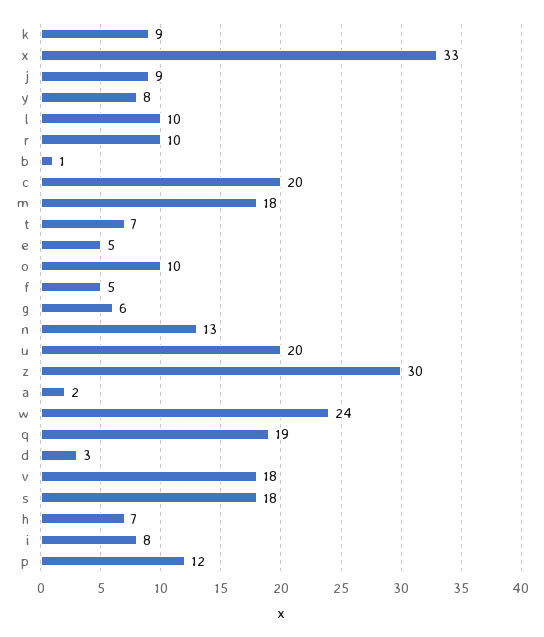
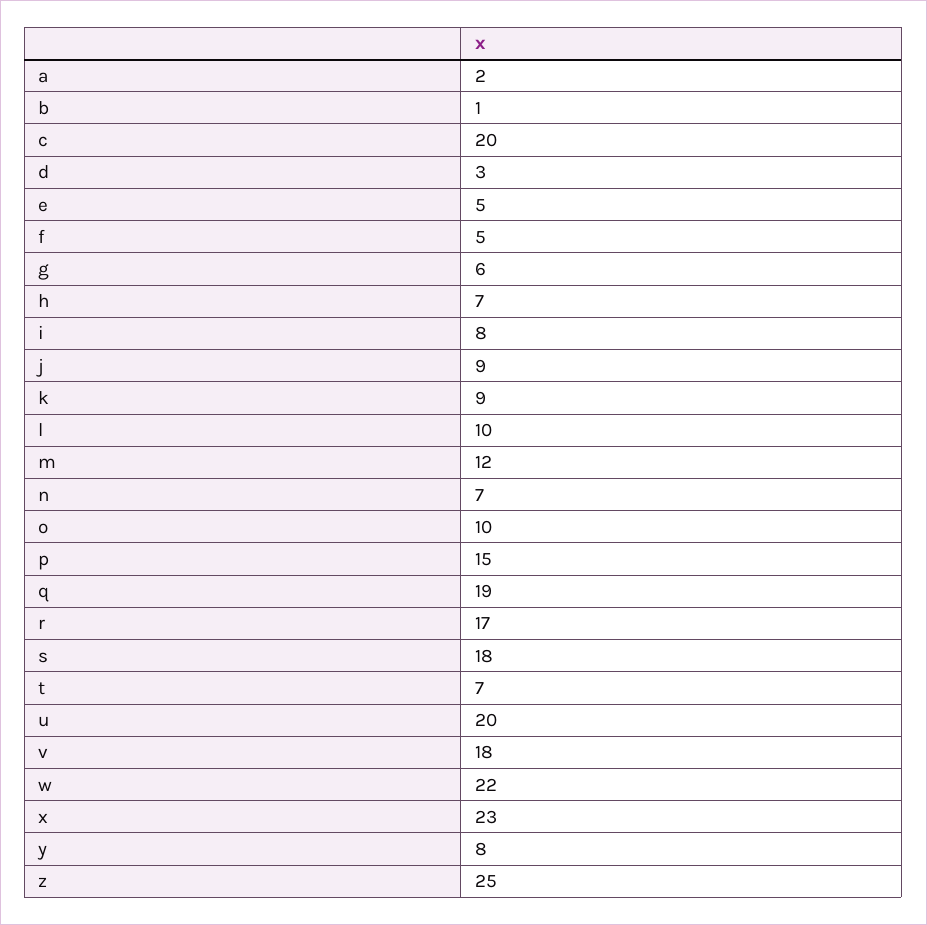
  {
    "k": 9,
-   "x": 33,
+   "x": 23,
    "j": 9,
    "y": 8,
    "l": 10,
-   "r": 10,
+   "r": 17,
    "b": 1,
    "c": 20,
-   "m": 18,
+   "m": 12,
    "t": 7,
    "e": 5,
    "o": 10,
    "f": 5,
    "g": 6,
-   "n": 13,
+   "n": 7,
    "u": 20,
-   "z": 30,
+   "z": 25,
    "a": 2,
-   "w": 24,
+   "w": 22,
    "q": 19,
    "d": 3,
    "v": 18,
    "s": 18,
    "h": 7,
    "i": 8,
-   "p": 12
+   "p": 15
  }

